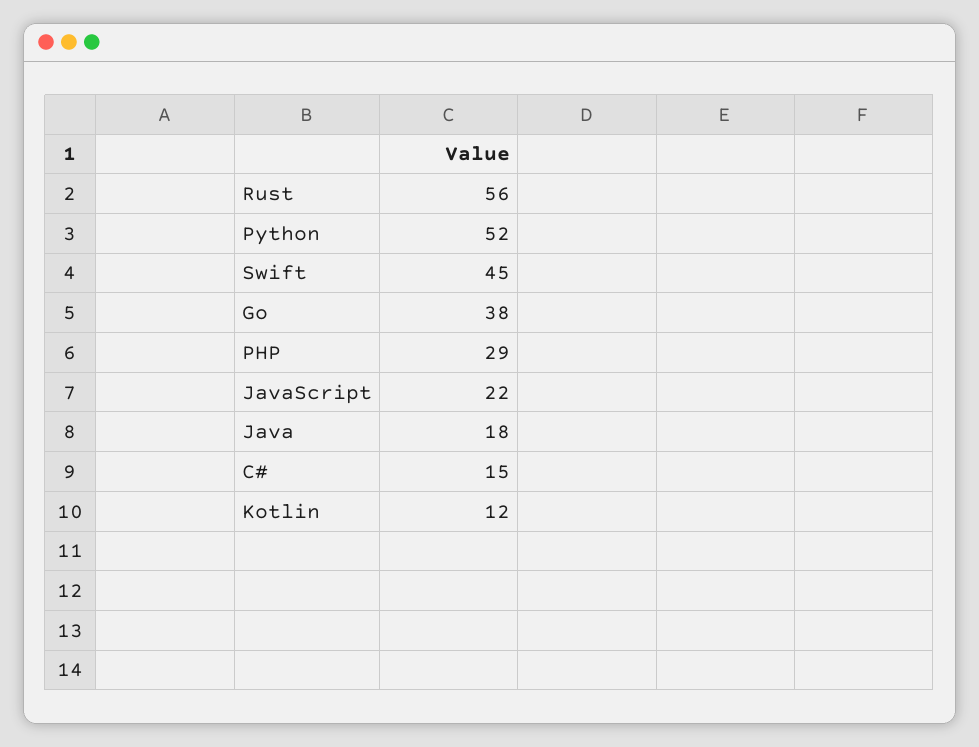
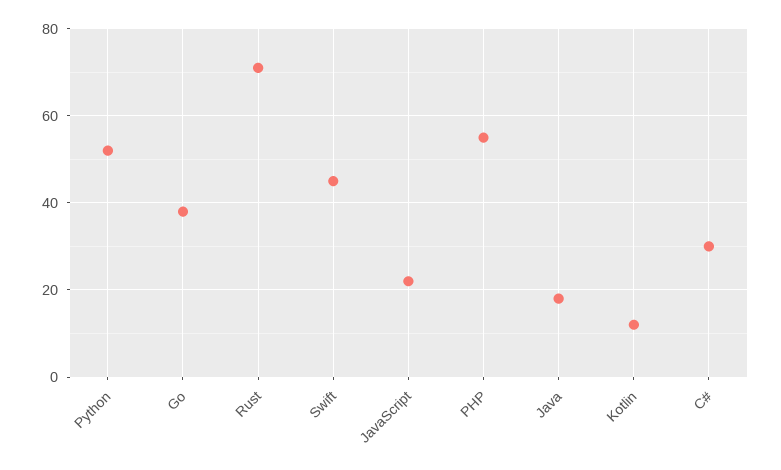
  {
-   "Rust": 56,
+   "Rust": 70,
    "Python": 52,
    "Swift": 45,
    "Go": 38,
-   "PHP": 29,
+   "PHP": 55,
    "JavaScript": 22,
    "Java": 18,
-   "C#": 15,
+   "C#": 30,
    "Kotlin": 12
  }

